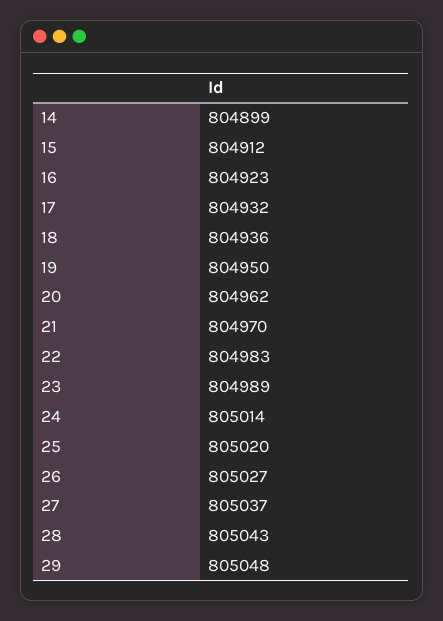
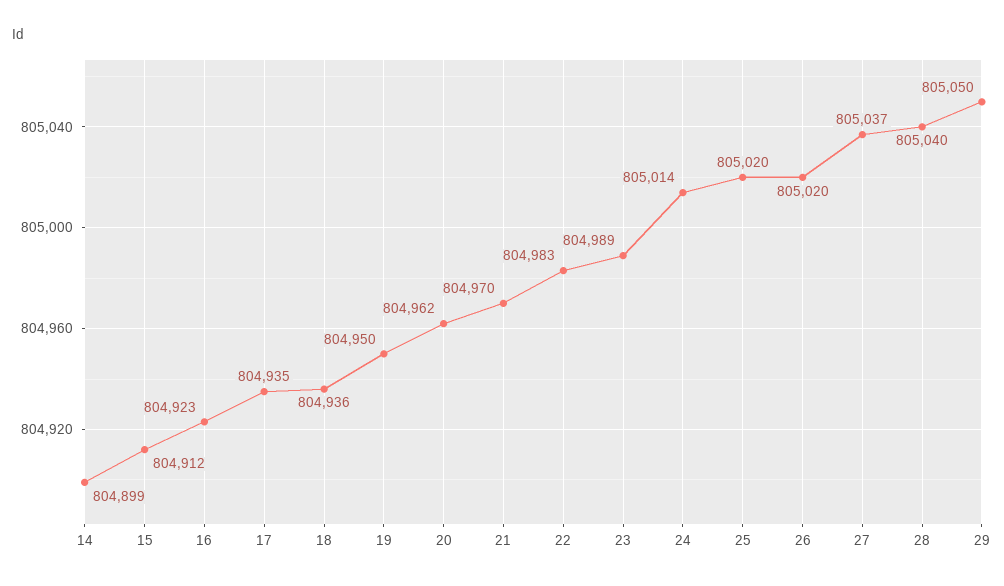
  {
    "14": 804899,
    "15": 804912,
    "16": 804923,
-   "17": 804932,
+   "17": 804935,
    "18": 804936,
    "19": 804950,
    "20": 804962,
    "21": 804970,
    "22": 804983,
    "23": 804989,
    "24": 805014,
    "25": 805020,
-   "26": 805027,
+   "26": 805020,
    "27": 805037,
-   "28": 805043,
+   "28": 805040,
-   "29": 805048
+   "29": 805050
  }

